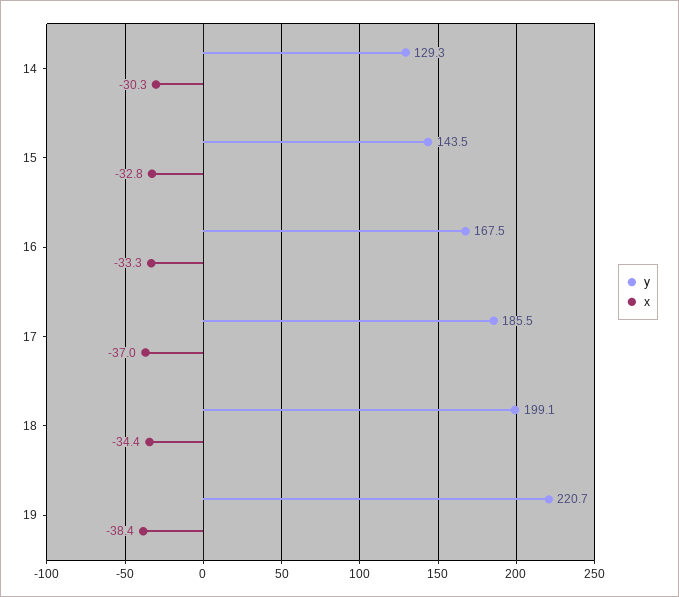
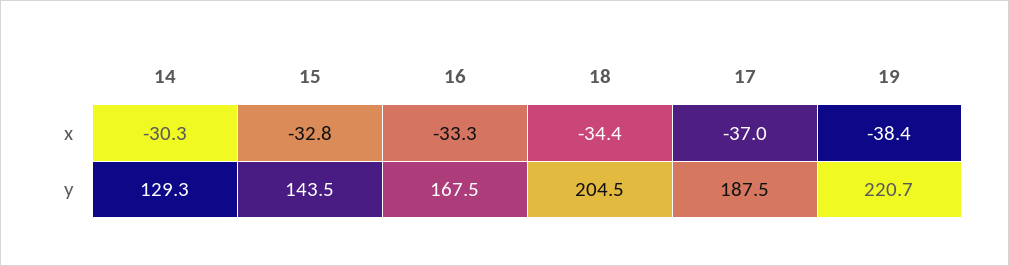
  {
    "y": {
      "14": 129.3,
      "15": 143.5,
      "16": 167.5,
-     "17": 185.5,
+     "17": 187.5,
-     "18": 199.1,
+     "18": 204.5,
      "19": 220.7
    },
    "x": {
      "14": -30.3,
      "15": -32.8,
      "16": -33.3,
      "17": -37,
      "18": -34.4,
      "19": -38.4
    }
  }

